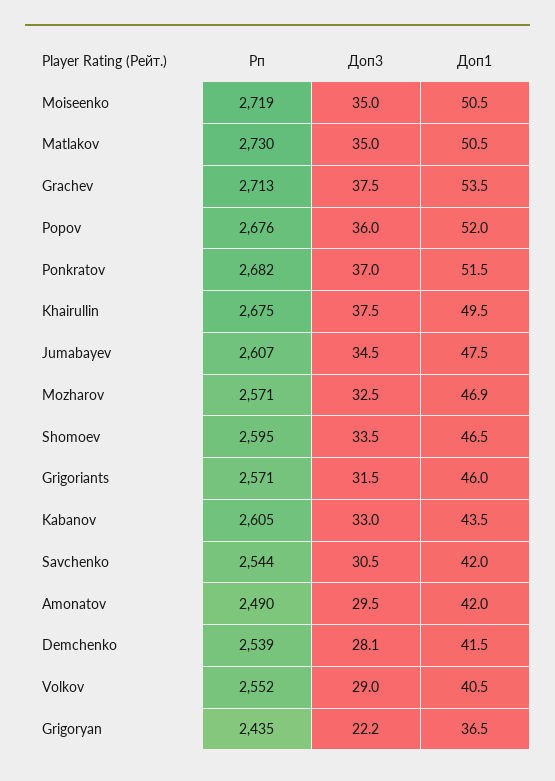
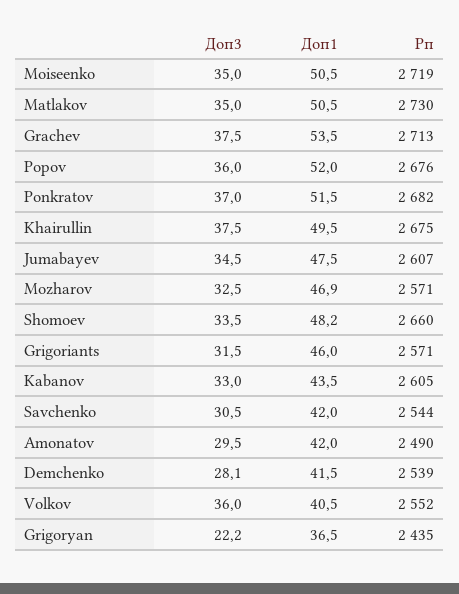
  {
    "Рп": {
      "Moiseenko": 2719,
      "Matlakov": 2730,
      "Grachev": 2713,
      "Popov": 2676,
      "Ponkratov": 2682,
      "Khairullin": 2675,
      "Jumabayev": 2607,
      "Mozharov": 2571,
-     "Shomoev": 2595,
+     "Shomoev": 2660,
      "Grigoriants": 2571,
      "Kabanov": 2605,
      "Savchenko": 2544,
      "Amonatov": 2490,
      "Demchenko": 2539,
      "Volkov": 2552,
      "Grigoryan": 2435
    },
    "Доп3": {
      "Moiseenko": 35,
      "Matlakov": 35,
      "Grachev": 37.5,
      "Popov": 36,
      "Ponkratov": 37,
      "Khairullin": 37.5,
      "Jumabayev": 34.5,
      "Mozharov": 32.5,
      "Shomoev": 33.5,
      "Grigoriants": 31.5,
      "Kabanov": 33,
      "Savchenko": 30.5,
      "Amonatov": 29.5,
      "Demchenko": 28.1,
-     "Volkov": 29,
+     "Volkov": 36,
      "Grigoryan": 22.2
    },
    "Доп1": {
      "Moiseenko": 50.5,
      "Matlakov": 50.5,
      "Grachev": 53.5,
      "Popov": 52,
      "Ponkratov": 51.5,
      "Khairullin": 49.5,
      "Jumabayev": 47.5,
      "Mozharov": 46.9,
-     "Shomoev": 46.5,
+     "Shomoev": 48.2,
      "Grigoriants": 46,
      "Kabanov": 43.5,
      "Savchenko": 42,
      "Amonatov": 42,
      "Demchenko": 41.5,
      "Volkov": 40.5,
      "Grigoryan": 36.5
    }
  }

